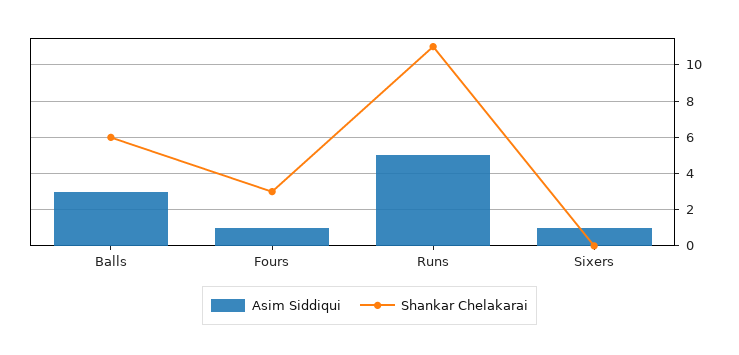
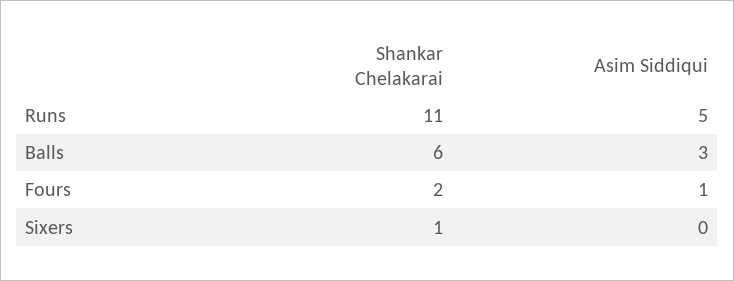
  {
    "Asim Siddiqui": {
      "Balls": 3,
      "Fours": 1,
      "Runs": 5,
-     "Sixers": 1
+     "Sixers": 0
    },
    "Shankar Chelakarai": {
      "Balls": 6,
-     "Fours": 3,
+     "Fours": 2,
      "Runs": 11,
-     "Sixers": 0
+     "Sixers": 1
    }
  }

